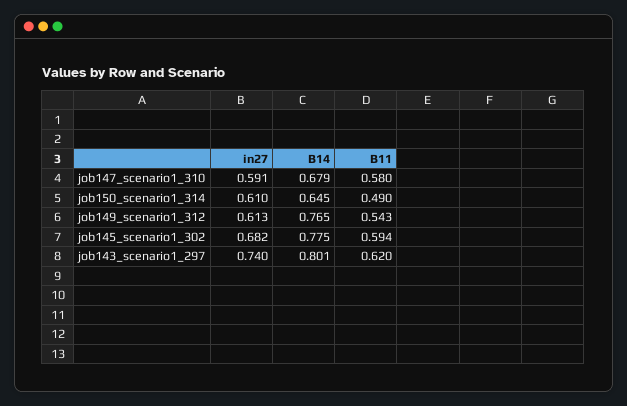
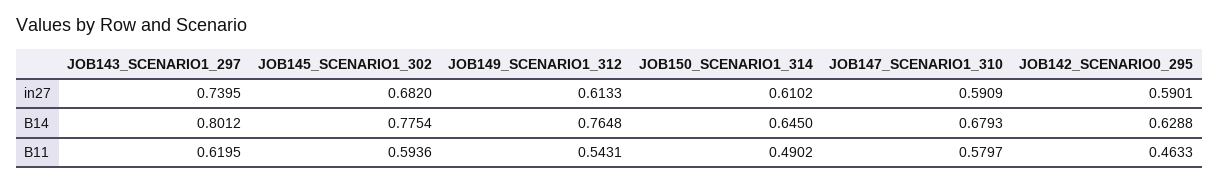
  {
    "in27": {
      "job147_scenario1_310": 0.5909,
      "job150_scenario1_314": 0.6102,
      "job149_scenario1_312": 0.6133,
      "job145_scenario1_302": 0.682,
-     "job143_scenario1_297": 0.7395
+     "job143_scenario1_297": 0.7395,
+     "JOB142_SCENARIO0_295": 0.5901
    },
    "B14": {
      "job147_scenario1_310": 0.6793,
      "job150_scenario1_314": 0.645,
      "job149_scenario1_312": 0.7648,
      "job145_scenario1_302": 0.7754,
-     "job143_scenario1_297": 0.8012
+     "job143_scenario1_297": 0.8012,
+     "JOB142_SCENARIO0_295": 0.6288
    },
    "B11": {
      "job147_scenario1_310": 0.5797,
      "job150_scenario1_314": 0.4902,
      "job149_scenario1_312": 0.5431,
      "job145_scenario1_302": 0.5936,
-     "job143_scenario1_297": 0.6195
+     "job143_scenario1_297": 0.6195,
+     "JOB142_SCENARIO0_295": 0.4633
    }
  }

